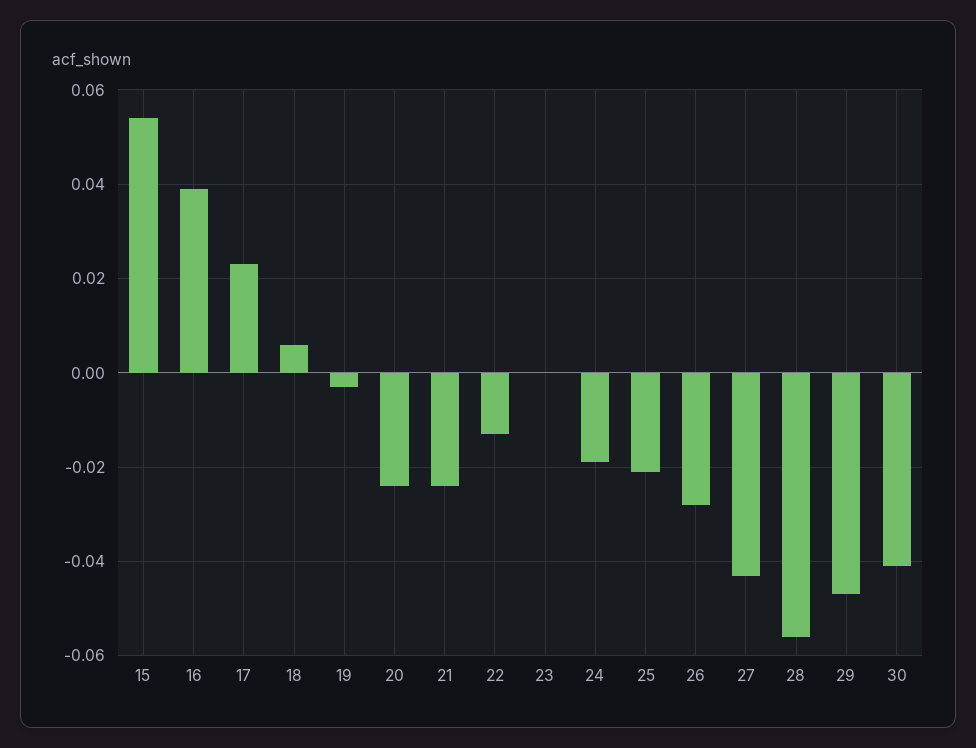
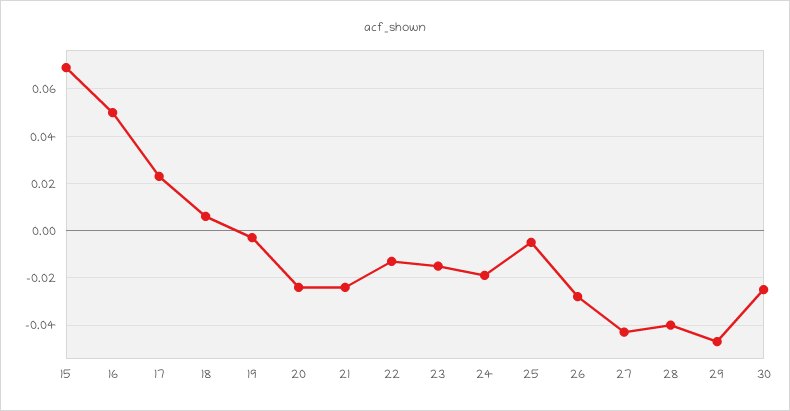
  {
-   "15": 0.055,
+   "15": 0.07,
-   "16": 0.04,
+   "16": 0.05,
    "17": 0.025,
    "18": 0.005,
    "19": -0.005,
    "20": -0.025,
    "21": -0.025,
    "22": -0.015,
-   "23": 0,
+   "23": -0.015,
    "24": -0.02,
-   "25": -0.02,
+   "25": -0.005,
    "26": -0.03,
    "27": -0.045,
-   "28": -0.055,
+   "28": -0.04,
    "29": -0.045,
-   "30": -0.04
+   "30": -0.025
  }

